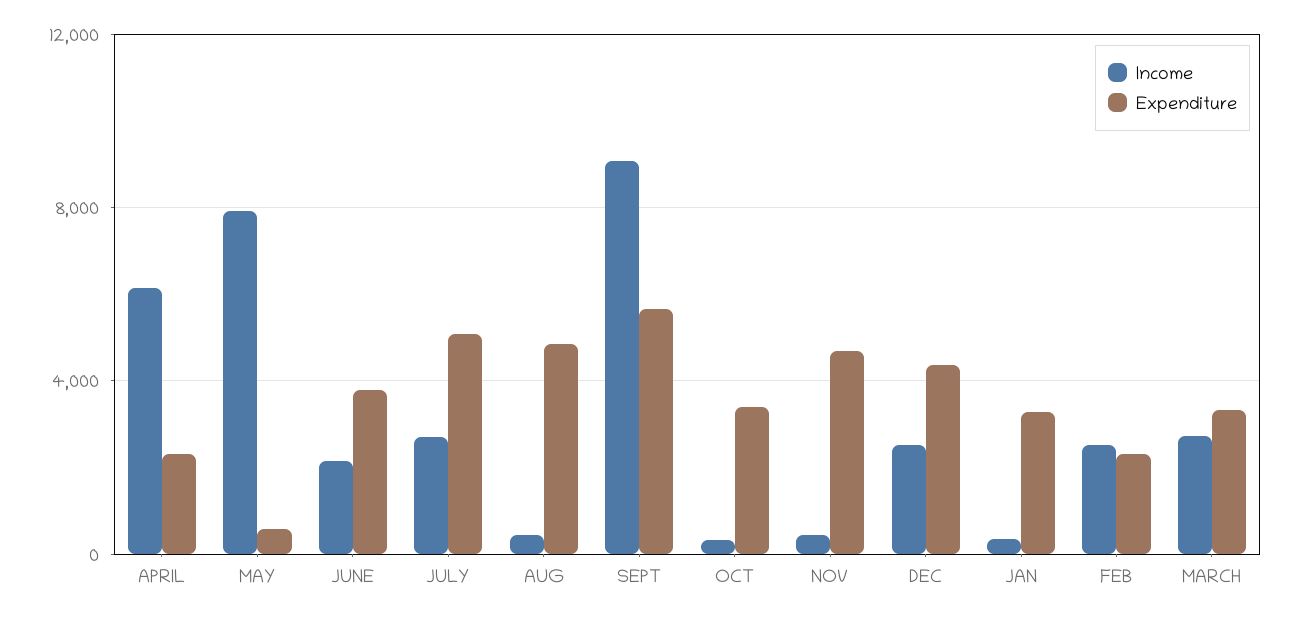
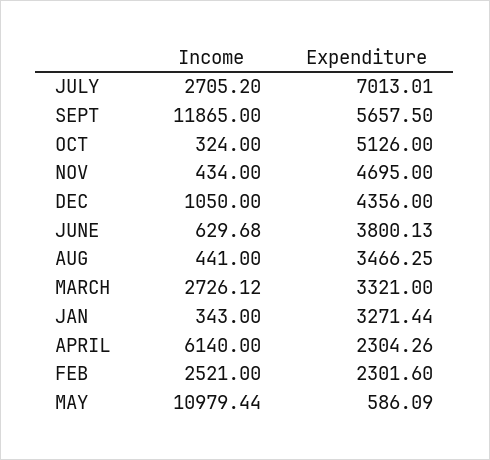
  {
    "Income": {
      "APRIL": 6140,
-     "MAY": 8000,
+     "MAY": 10979.44,
-     "JUNE": 2000,
+     "JUNE": 629.68,
      "JULY": 2705.2,
      "AUG": 441,
-     "SEPT": 9000,
+     "SEPT": 11865,
      "OCT": 324,
      "NOV": 434,
-     "DEC": 2500,
+     "DEC": 1050,
      "JAN": 343,
      "FEB": 2521,
      "MARCH": 2726.12
    },
    "Expenditure": {
      "APRIL": 2304.26,
      "MAY": 586.09,
      "JUNE": 3800.13,
-     "JULY": 5000,
+     "JULY": 7013.01,
-     "AUG": 5000,
+     "AUG": 3466.25,
      "SEPT": 5657.5,
-     "OCT": 3500,
+     "OCT": 5126,
      "NOV": 4695,
      "DEC": 4356,
      "JAN": 3271.44,
      "FEB": 2301.6,
      "MARCH": 3321
    }
  }

